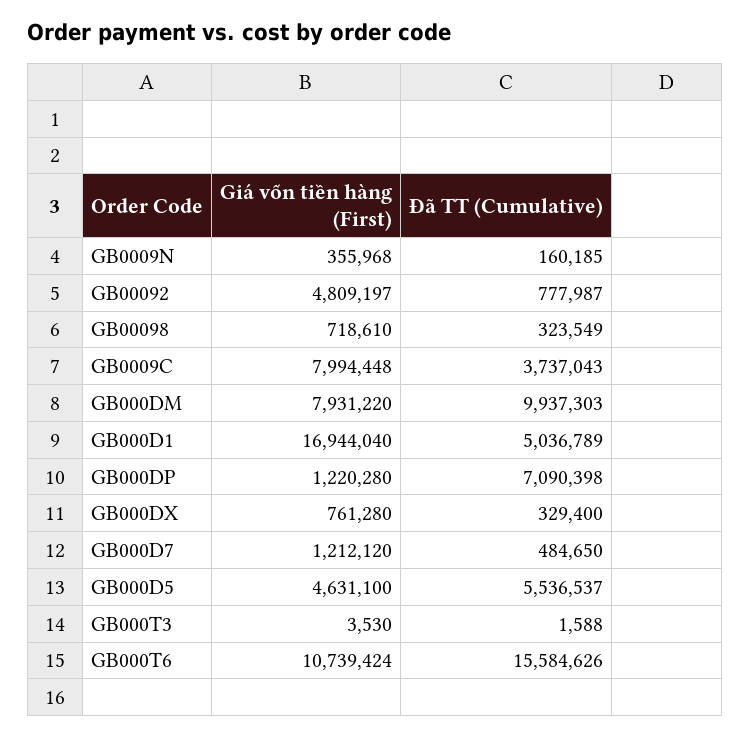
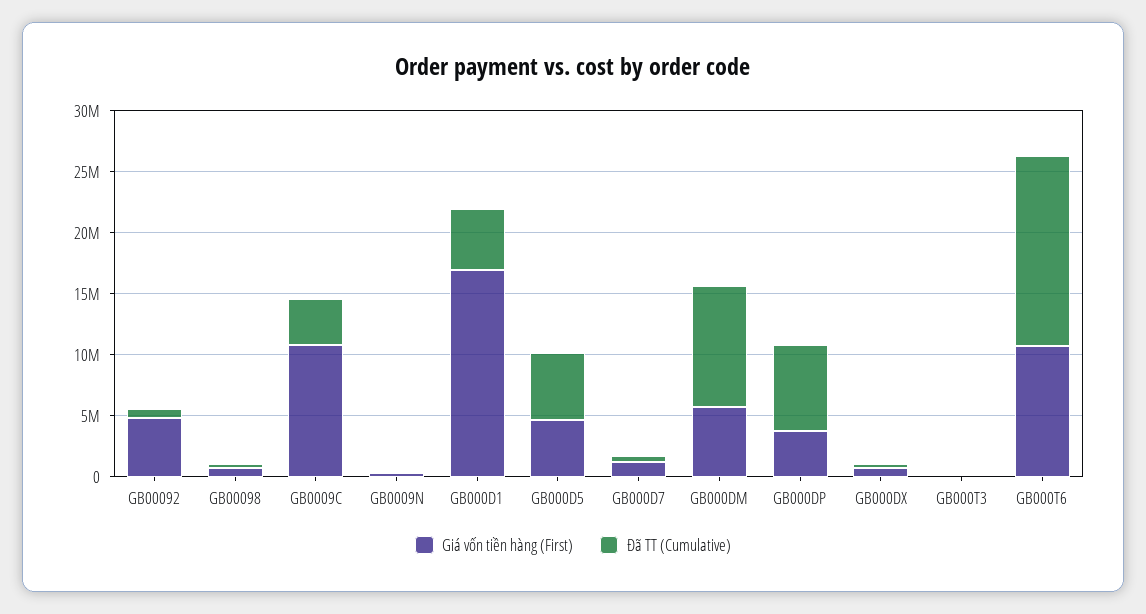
  {
    "Giá vốn tiền hàng (First)": {
      "GB0009N": 355968,
      "GB00092": 4809197,
      "GB00098": 718610,
-     "GB0009C": 7994448,
+     "GB0009C": 11000000,
-     "GB000DM": 7931220,
+     "GB000DM": 6000000,
      "GB000D1": 16944040,
-     "GB000DP": 1220280,
+     "GB000DP": 4000000,
      "GB000DX": 761280,
      "GB000D7": 1212120,
      "GB000D5": 4631100,
      "GB000T3": 3530,
      "GB000T6": 10739424
    },
    "Đã TT (Cumulative)": {
      "GB0009N": 160185,
      "GB00092": 777987,
      "GB00098": 323549,
      "GB0009C": 3737043,
      "GB000DM": 9937303,
      "GB000D1": 5036789,
      "GB000DP": 7090398,
      "GB000DX": 329400,
      "GB000D7": 484650,
      "GB000D5": 5536537,
      "GB000T3": 1588,
      "GB000T6": 15584626
    }
  }

